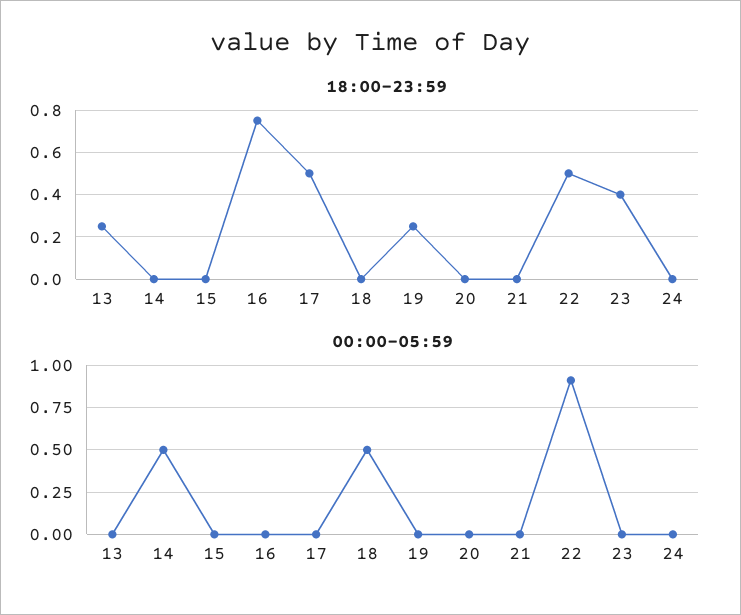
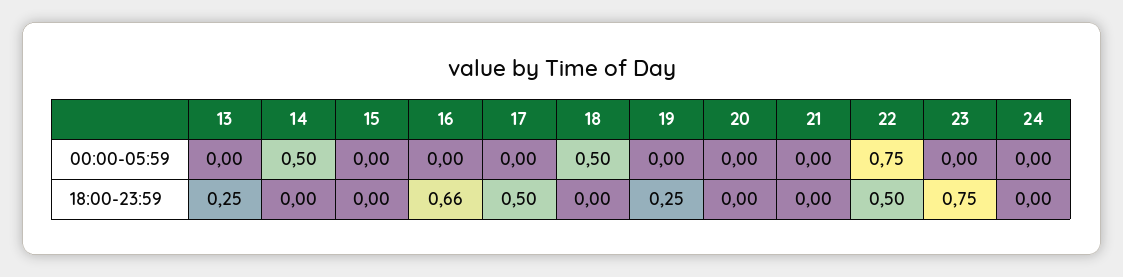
  {
    "18:00-23:59": {
      "13": 0.25,
      "14": 0,
      "15": 0,
-     "16": 0.75,
+     "16": 0.66,
      "17": 0.5,
      "18": 0,
      "19": 0.25,
      "20": 0,
      "21": 0,
      "22": 0.5,
-     "23": 0.4,
+     "23": 0.75,
      "24": 0
    },
    "00:00-05:59": {
      "13": 0,
      "14": 0.5,
      "15": 0,
      "16": 0,
      "17": 0,
      "18": 0.5,
      "19": 0,
      "20": 0,
      "21": 0,
-     "22": 0.9,
+     "22": 0.75,
      "23": 0,
      "24": 0
    }
  }

